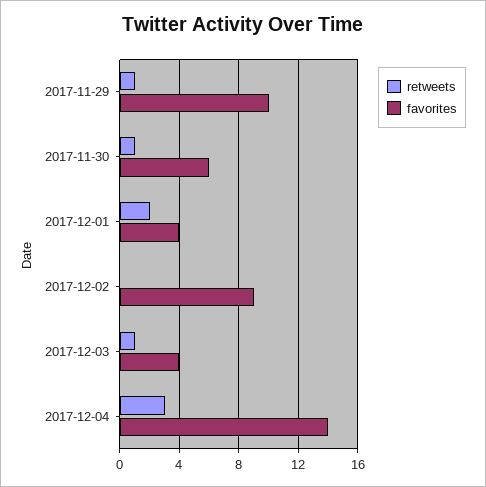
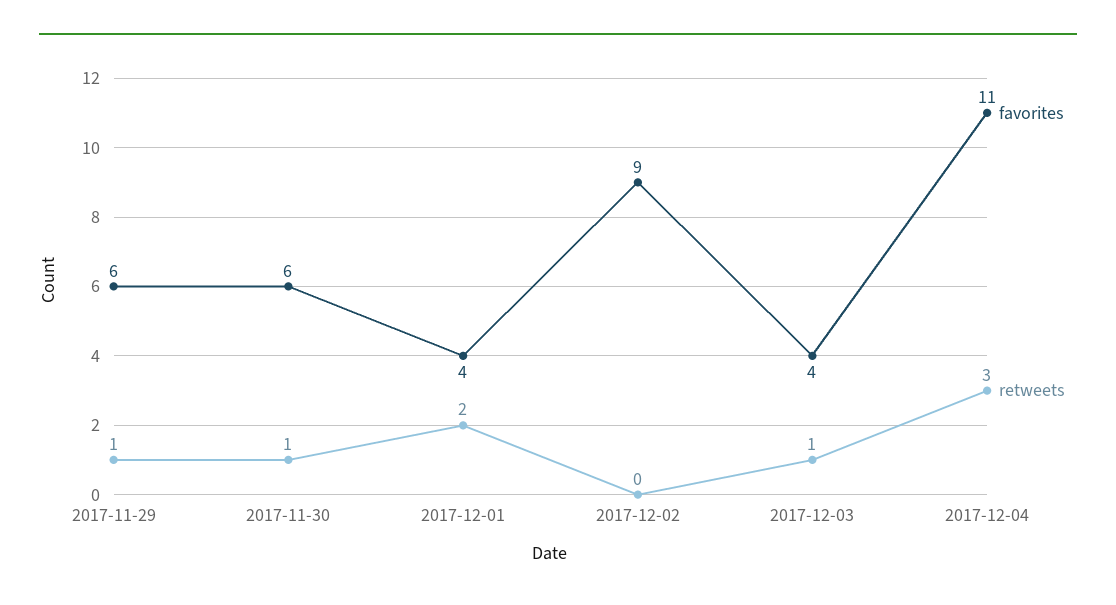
  {
    "retweets": {
      "2017-11-29": 1,
      "2017-11-30": 1,
      "2017-12-01": 2,
      "2017-12-02": 0,
      "2017-12-03": 1,
      "2017-12-04": 3
    },
    "favorites": {
-     "2017-11-29": 10,
+     "2017-11-29": 6,
      "2017-11-30": 6,
      "2017-12-01": 4,
      "2017-12-02": 9,
      "2017-12-03": 4,
-     "2017-12-04": 14
+     "2017-12-04": 11
    }
  }

